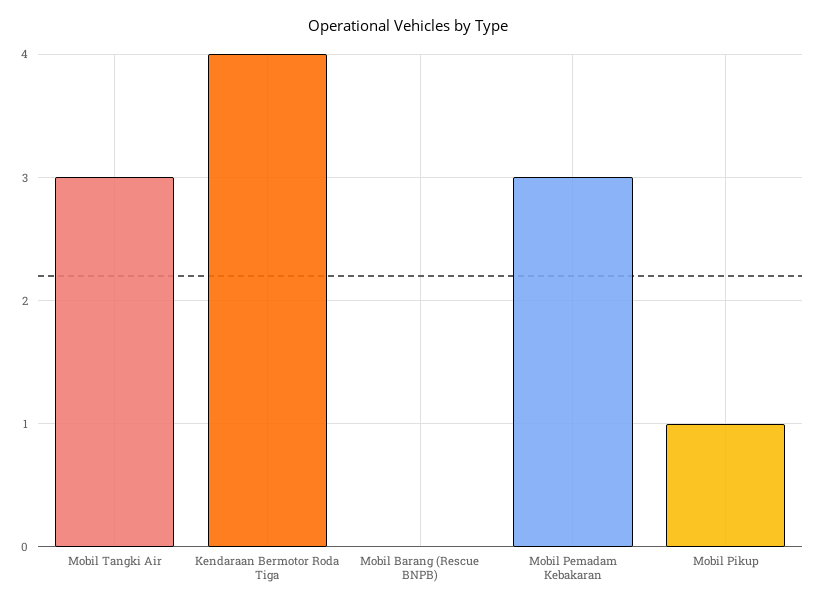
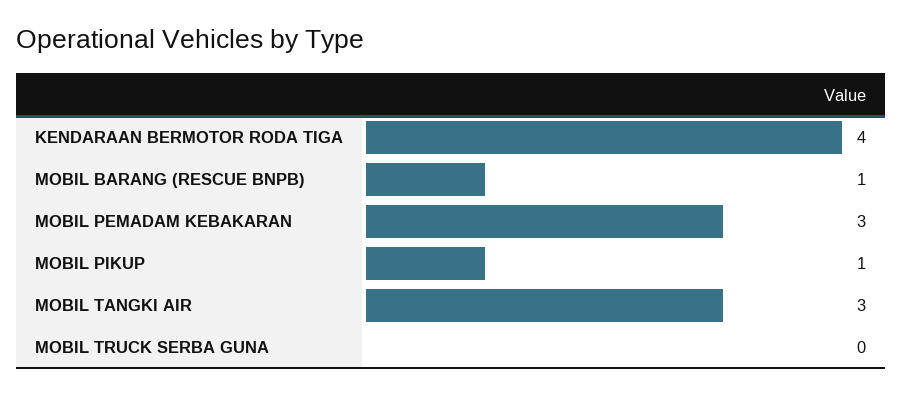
  {
    "Mobil Tangki Air": 3,
    "Kendaraan Bermotor Roda Tiga": 4,
-   "Mobil Barang (Rescue BNPB)": 0,
+   "Mobil Barang (Rescue BNPB)": 1,
    "Mobil Pemadam Kebakaran": 3,
-   "Mobil Pikup": 1
+   "Mobil Pikup": 1,
+   "MOBIL TRUCK SERBA GUNA": 0
  }

